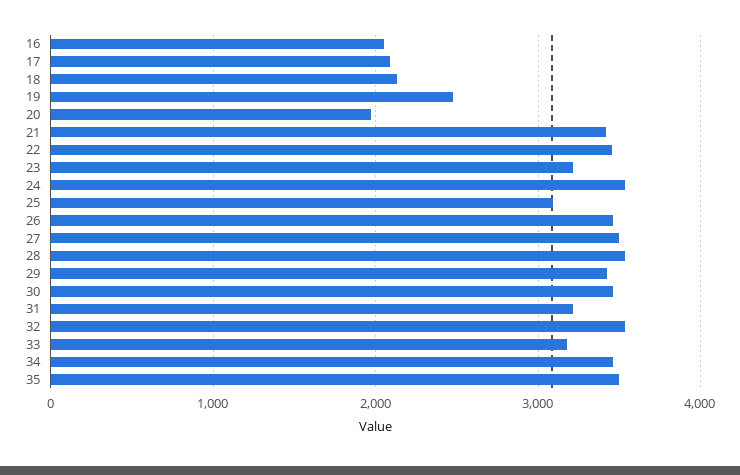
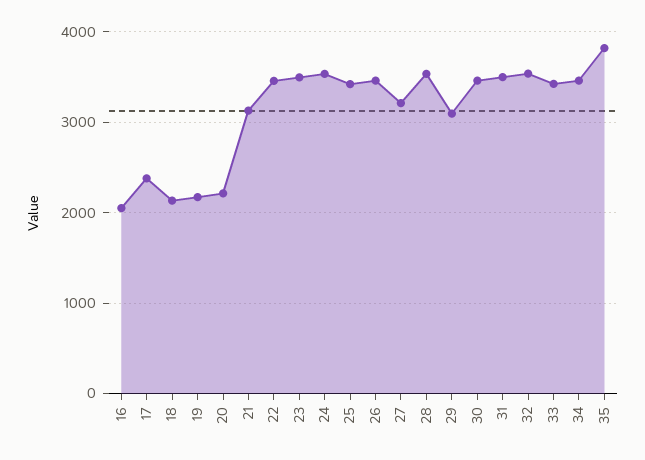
  {
    "16": 2100,
-   "17": 2100,
+   "17": 2400,
    "18": 2100,
-   "19": 2500,
+   "19": 2200,
-   "20": 2000,
+   "20": 2200,
-   "21": 3400,
+   "21": 3100,
    "22": 3500,
-   "23": 3200,
+   "23": 3500,
    "24": 3500,
-   "25": 3100,
+   "25": 3400,
    "26": 3500,
-   "27": 3500,
+   "27": 3200,
    "28": 3500,
-   "29": 3400,
+   "29": 3100,
    "30": 3500,
-   "31": 3200,
+   "31": 3500,
    "32": 3500,
-   "33": 3200,
+   "33": 3400,
    "34": 3500,
-   "35": 3500
+   "35": 3800
  }

